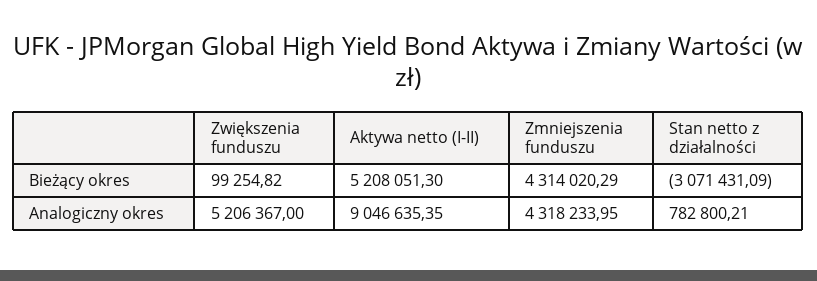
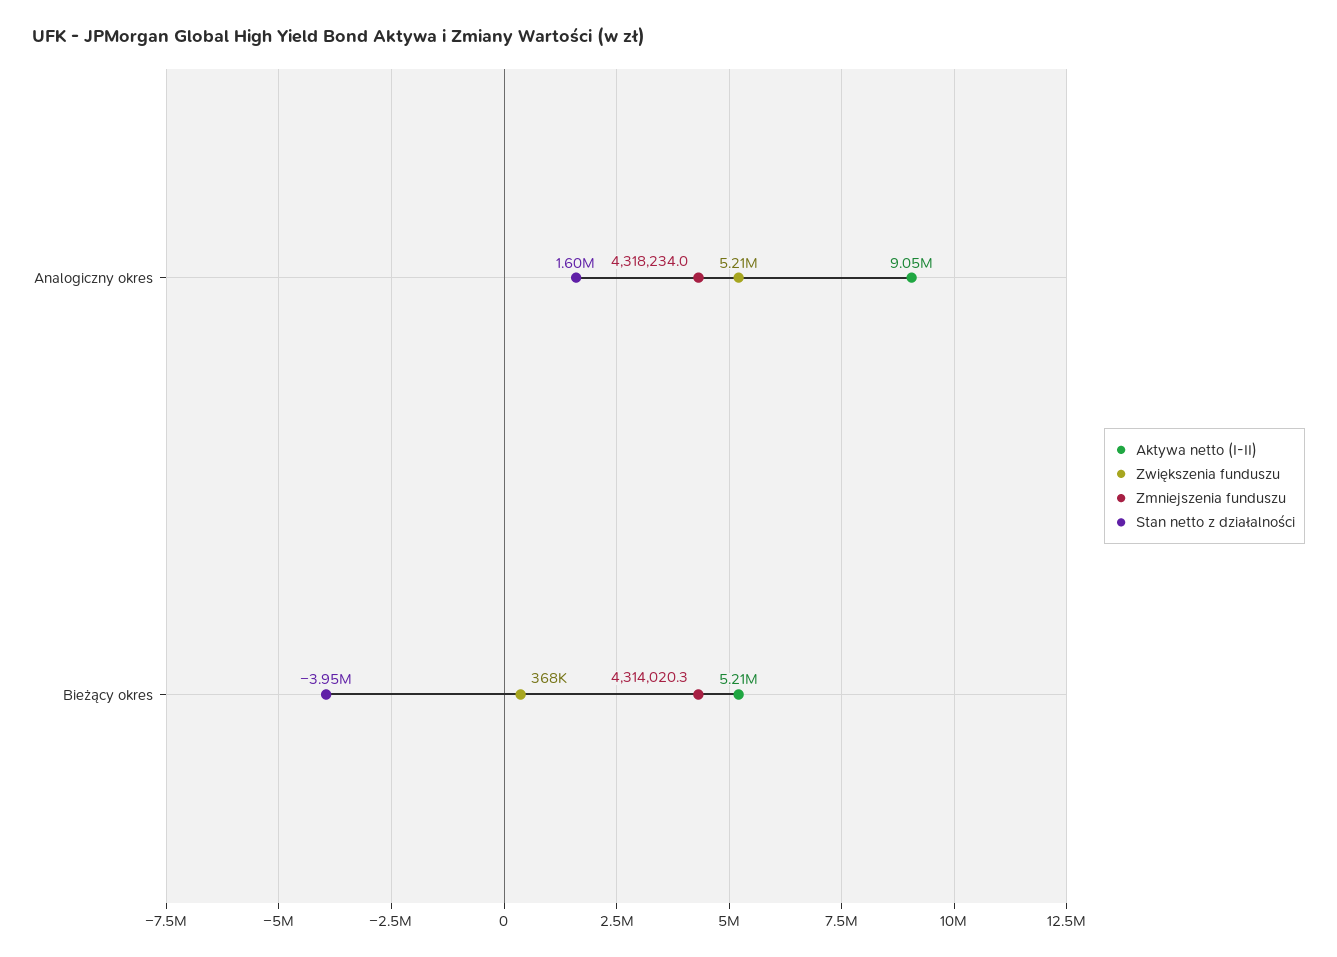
  {
    "Zwiększenia funduszu": {
-     "Bieżący okres": 99254.82,
+     "Bieżący okres": 368000,
      "Analogiczny okres": 5206367
    },
    "Aktywa netto (I-II)": {
      "Bieżący okres": 5208051.3,
      "Analogiczny okres": 9046635.35
    },
    "Zmniejszenia funduszu": {
      "Bieżący okres": 4314020.29,
      "Analogiczny okres": 4318233.95
    },
    "Stan netto z działalności": {
-     "Bieżący okres": -3071431.09,
+     "Bieżący okres": -3950000,
-     "Analogiczny okres": 782800.21
+     "Analogiczny okres": 1600000
    }
  }

